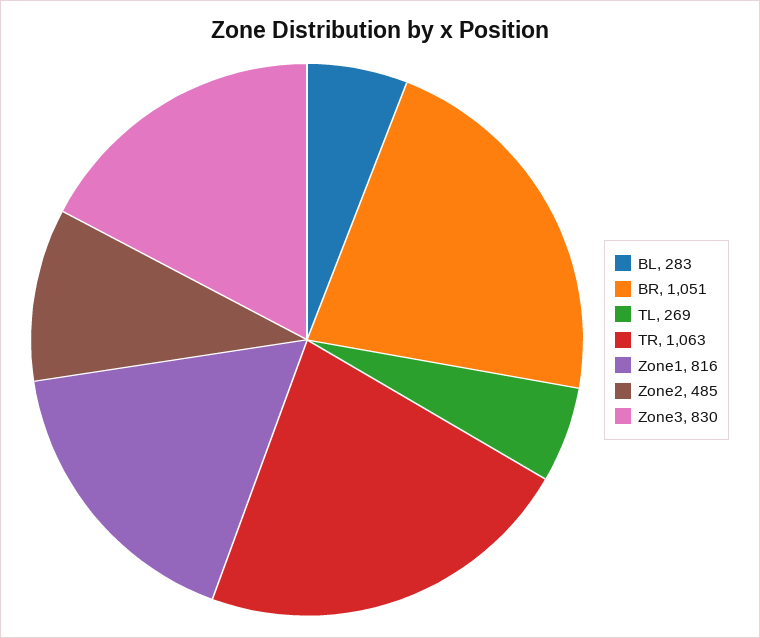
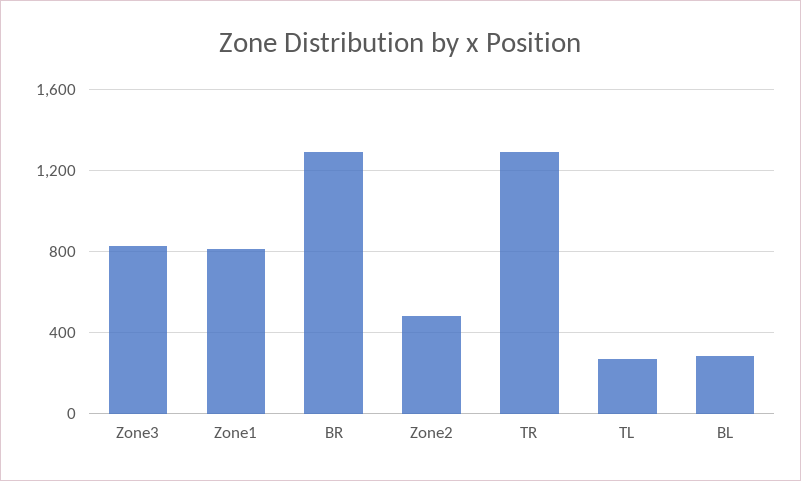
  {
    "BL": 283,
-   "BR": 1051,
+   "BR": 1300,
    "TL": 269,
-   "TR": 1063,
+   "TR": 1300,
    "Zone1": 816,
    "Zone2": 485,
    "Zone3": 830
  }

